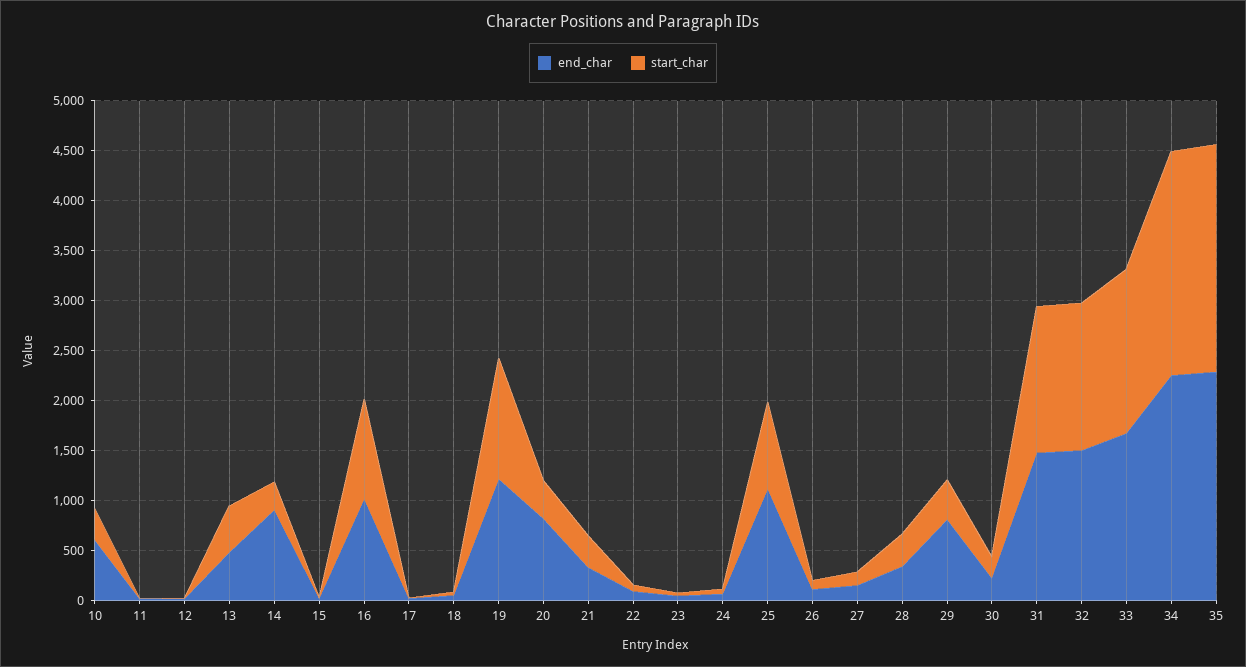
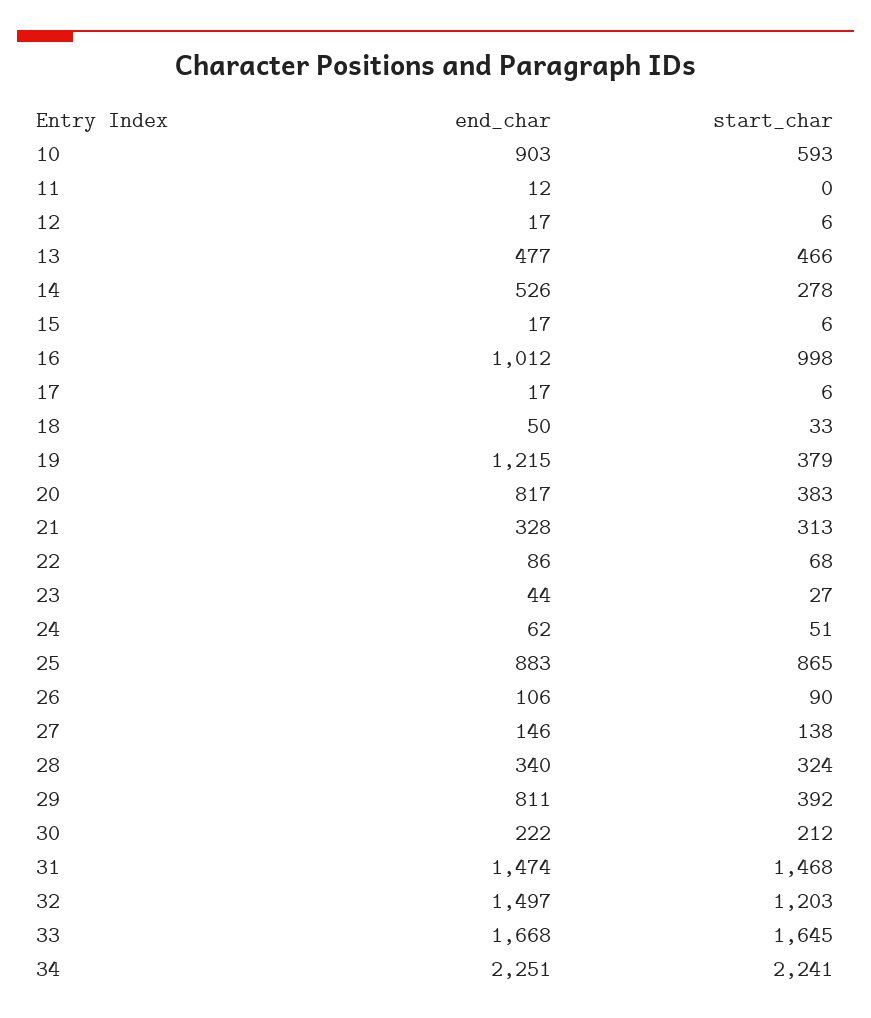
  {
    "end_char": {
-     "10": 600,
+     "10": 903,
      "11": 12,
      "12": 17,
      "13": 477,
-     "14": 900,
+     "14": 526,
      "15": 17,
      "16": 1012,
      "17": 17,
      "18": 50,
      "19": 1215,
      "20": 817,
      "21": 328,
      "22": 86,
      "23": 44,
      "24": 62,
-     "25": 1100,
+     "25": 883,
      "26": 106,
      "27": 146,
      "28": 340,
      "29": 811,
      "30": 222,
      "31": 1474,
      "32": 1497,
      "33": 1668,
-     "34": 2251,
+     "34": 2251
-     "35": 2300
    },
    "start_char": {
-     "10": 300,
+     "10": 593,
      "11": 0,
      "12": 6,
      "13": 466,
      "14": 278,
      "15": 6,
      "16": 998,
      "17": 6,
      "18": 33,
-     "19": 1200,
+     "19": 379,
      "20": 383,
      "21": 313,
      "22": 68,
      "23": 27,
      "24": 51,
      "25": 865,
      "26": 90,
      "27": 138,
      "28": 324,
      "29": 392,
      "30": 212,
      "31": 1468,
-     "32": 1500,
+     "32": 1203,
      "33": 1645,
-     "34": 2241,
+     "34": 2241
-     "35": 2300
    }
  }

